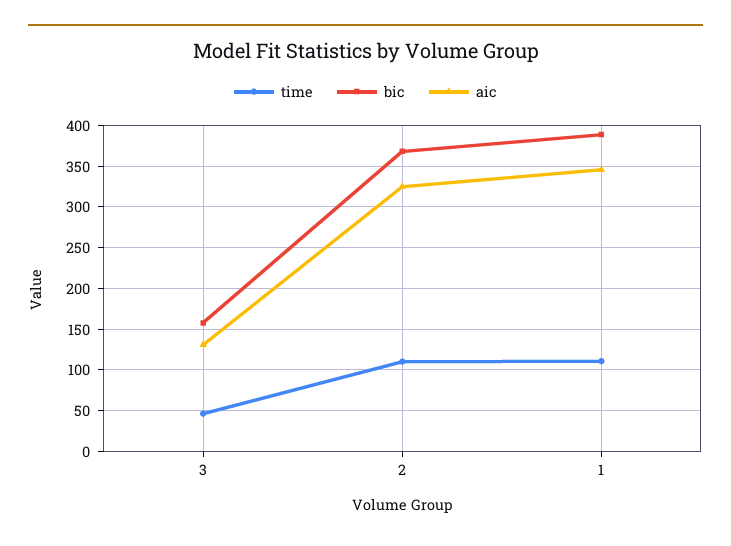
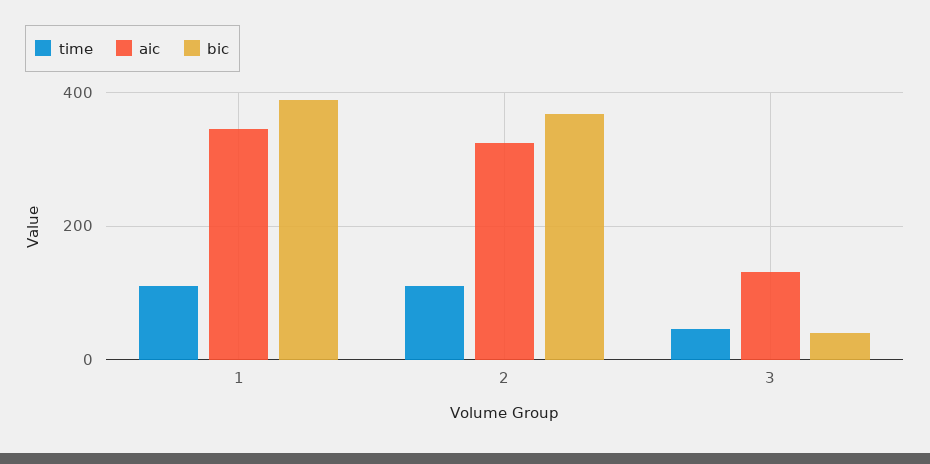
  {
    "time": {
      "3": 50,
      "2": 110,
      "1": 110
    },
    "bic": {
-     "3": 160,
+     "3": 40,
      "2": 370,
      "1": 390
    },
    "aic": {
      "3": 130,
      "2": 330,
      "1": 350
    }
  }

